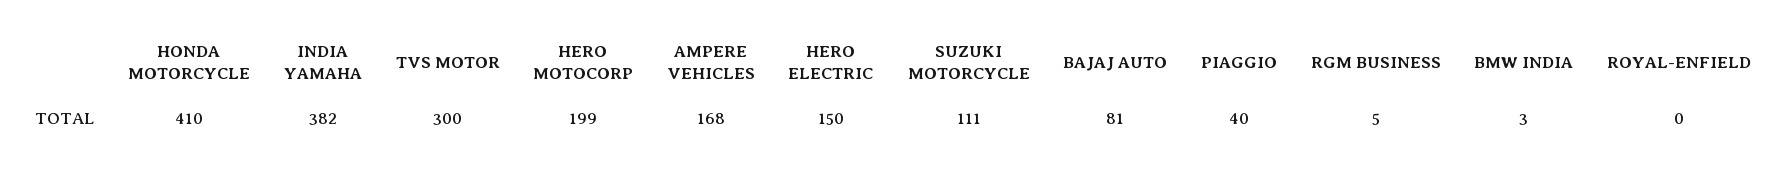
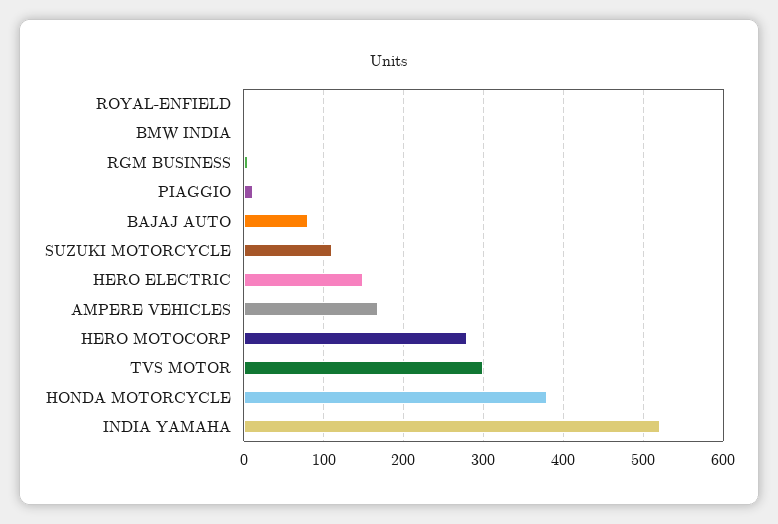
  {
-   "HONDA MOTORCYCLE": 410,
+   "HONDA MOTORCYCLE": 380,
-   "INDIA YAMAHA": 382,
+   "INDIA YAMAHA": 520,
    "TVS MOTOR": 300,
-   "HERO MOTOCORP": 199,
+   "HERO MOTOCORP": 280,
    "AMPERE VEHICLES": 168,
    "HERO ELECTRIC": 150,
    "SUZUKI MOTORCYCLE": 111,
    "BAJAJ AUTO": 81,
-   "PIAGGIO": 40,
+   "PIAGGIO": 10,
    "RGM BUSINESS": 5,
    "BMW INDIA": 3,
    "ROYAL-ENFIELD": 0
  }

